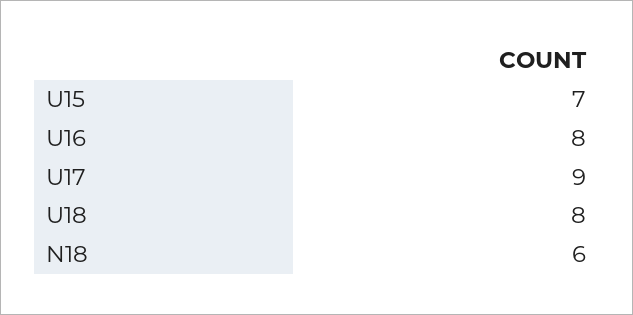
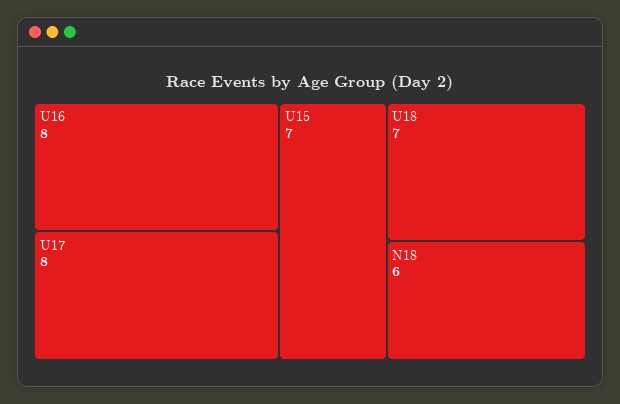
  {
    "U15": 7,
    "U16": 8,
-   "U17": 9,
+   "U17": 8,
-   "U18": 8,
+   "U18": 7,
    "N18": 6
  }

